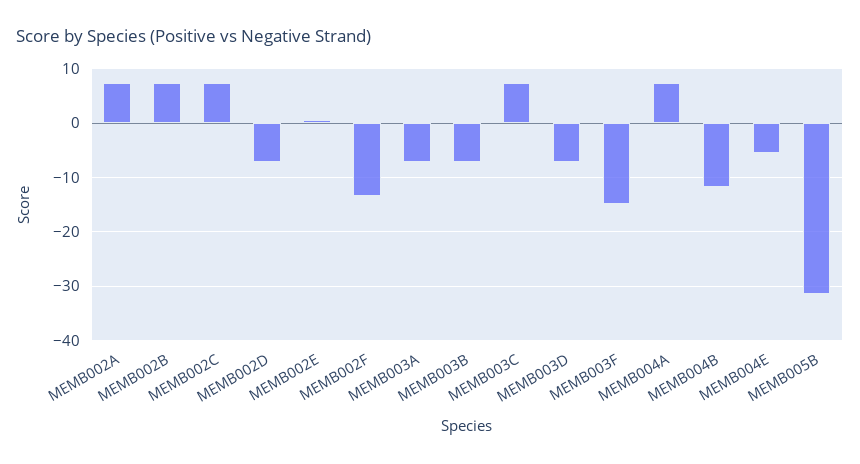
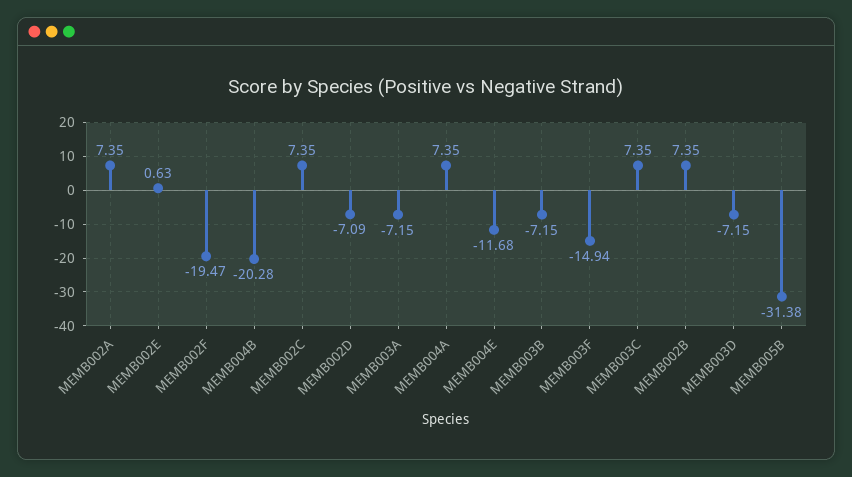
  {
    "MEMB002A": 7.35,
    "MEMB002B": 7.35,
    "MEMB002C": 7.35,
    "MEMB002D": -7.09,
    "MEMB002E": 0.63,
-   "MEMB002F": -14,
+   "MEMB002F": -19.47,
    "MEMB003A": -7.15,
    "MEMB003B": -7.15,
    "MEMB003C": 7.35,
    "MEMB003D": -7.15,
    "MEMB003F": -14.94,
    "MEMB004A": 7.35,
-   "MEMB004B": -12,
+   "MEMB004B": -20.28,
-   "MEMB004E": -6,
+   "MEMB004E": -11.68,
    "MEMB005B": -31.38
  }

